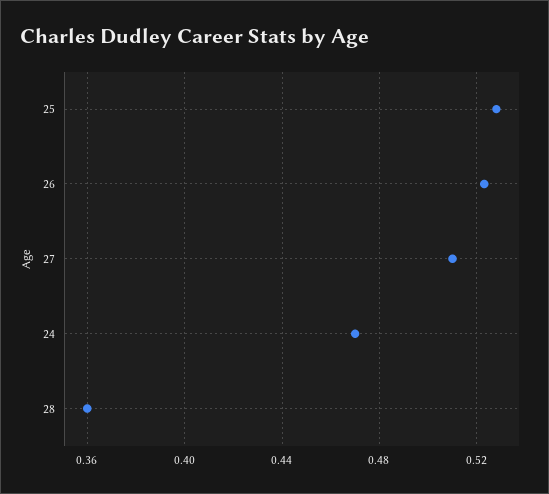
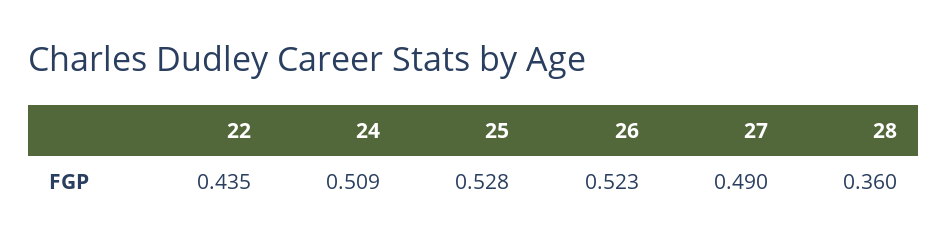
  {
    "25": 0.528,
    "26": 0.523,
-   "27": 0.51,
+   "27": 0.49,
-   "24": 0.47,
+   "24": 0.509,
-   "28": 0.36
+   "28": 0.36,
+   "22": 0.435
  }

